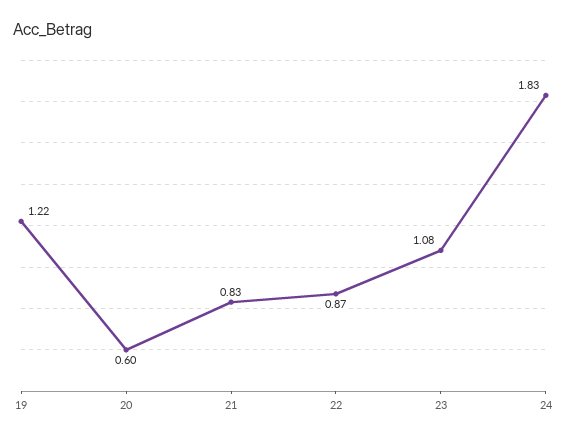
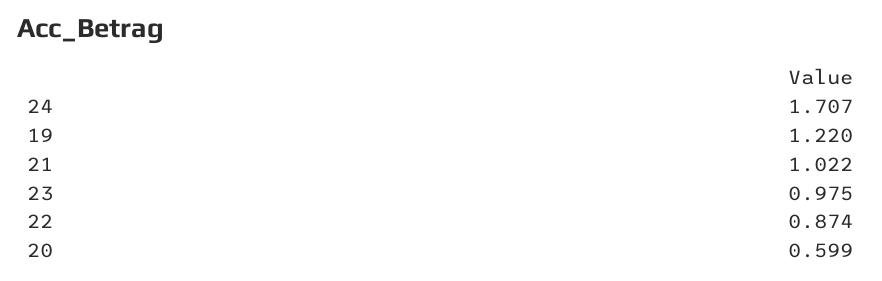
  {
    "19": 1.22,
    "20": 0.599,
-   "21": 0.83,
+   "21": 1.022,
    "22": 0.874,
-   "23": 1.08,
+   "23": 0.975,
-   "24": 1.83
+   "24": 1.707
  }

